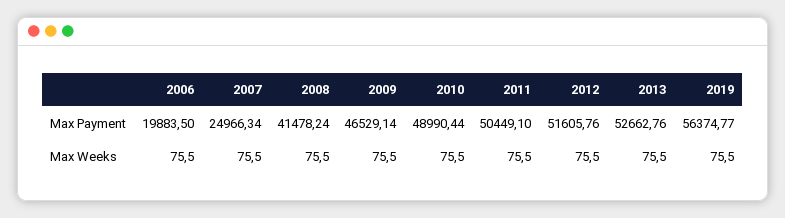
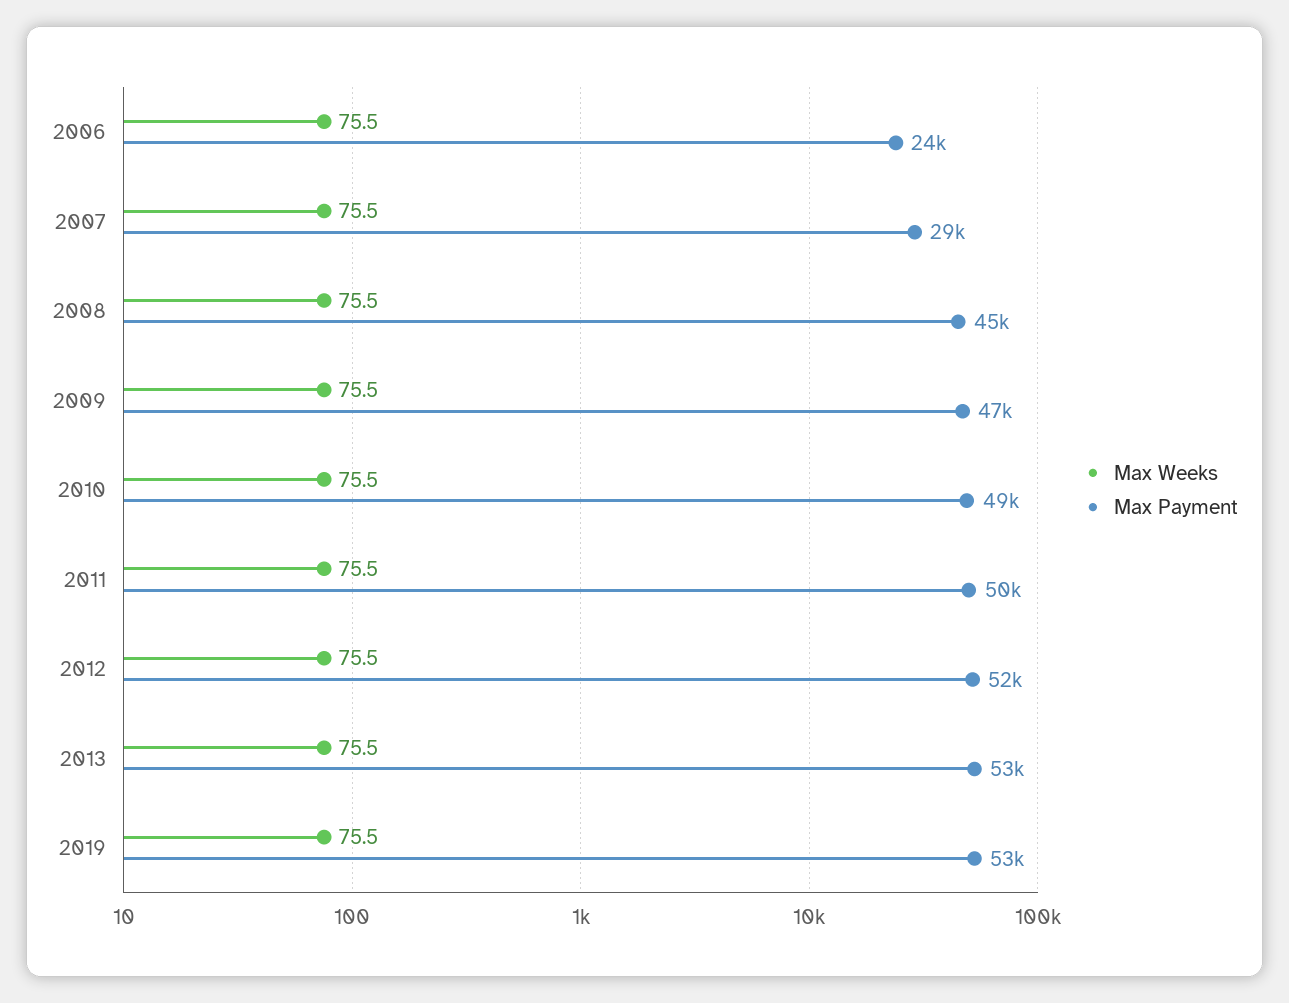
  {
    "Max Payment": {
-     "2006": 19883.5,
+     "2006": 24000,
-     "2007": 24966.34,
+     "2007": 29000,
-     "2008": 41478.24,
+     "2008": 45000,
      "2009": 46529.14,
      "2010": 48990.44,
      "2011": 50449.1,
      "2012": 51605.76,
      "2013": 52662.76,
-     "2019": 56374.77
+     "2019": 53000
    },
    "Max Weeks": {
      "2006": 75.5,
      "2007": 75.5,
      "2008": 75.5,
      "2009": 75.5,
      "2010": 75.5,
      "2011": 75.5,
      "2012": 75.5,
      "2013": 75.5,
      "2019": 75.5
    }
  }

